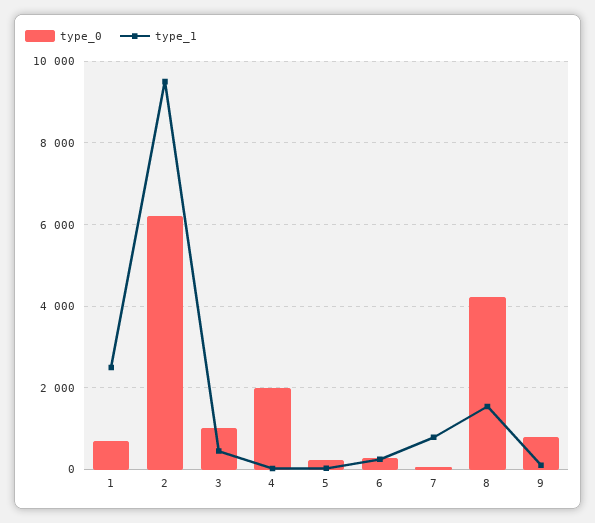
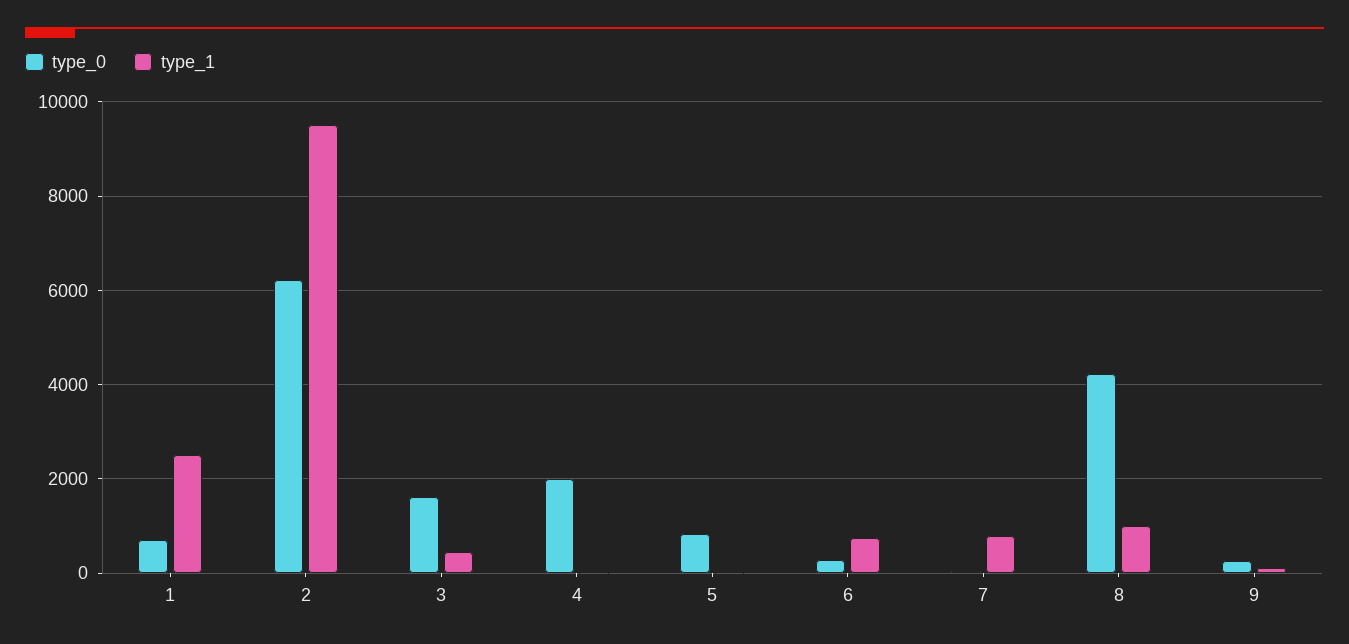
  {
    "type_0": {
      "1": 600,
      "2": 6200,
-     "3": 1000,
+     "3": 1600,
      "4": 2000,
-     "5": 200,
+     "5": 800,
      "6": 200,
      "7": 0,
      "8": 4200,
-     "9": 800
+     "9": 200
    },
    "type_1": {
      "1": 2400,
      "2": 9600,
      "3": 400,
      "4": 0,
      "5": 0,
-     "6": 200,
+     "6": 800,
      "7": 800,
-     "8": 1600,
+     "8": 1000,
      "9": 200
    }
  }

